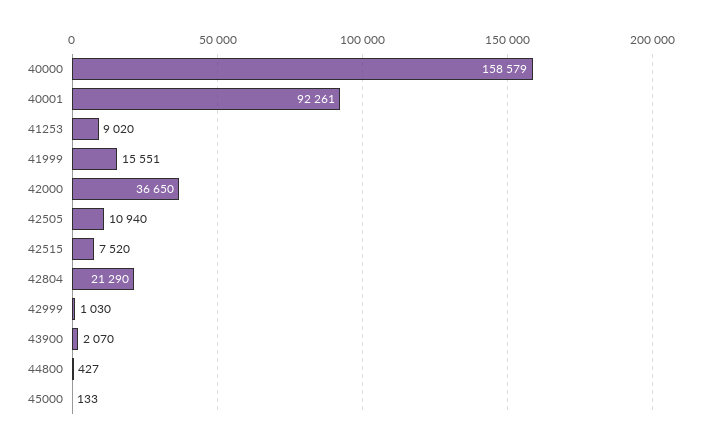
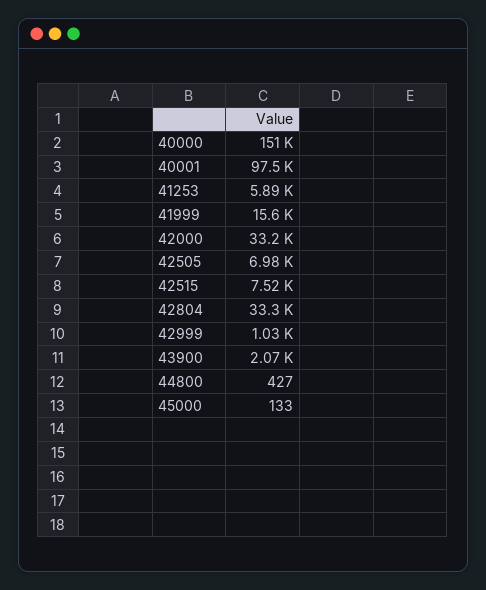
  {
-   "40000": 158579,
+   "40000": 151000,
-   "40001": 92261,
+   "40001": 97500,
-   "41253": 9020,
+   "41253": 5890,
    "41999": 15551,
-   "42000": 36650,
+   "42000": 33200,
-   "42505": 10940,
+   "42505": 6980,
    "42515": 7520,
-   "42804": 21290,
+   "42804": 33300,
    "42999": 1030,
    "43900": 2070,
    "44800": 427,
    "45000": 133
  }

